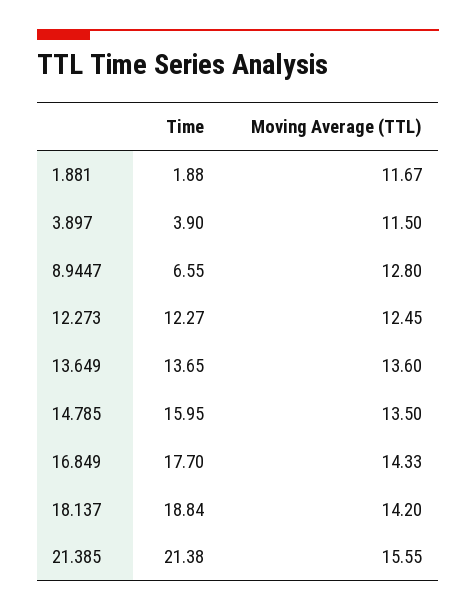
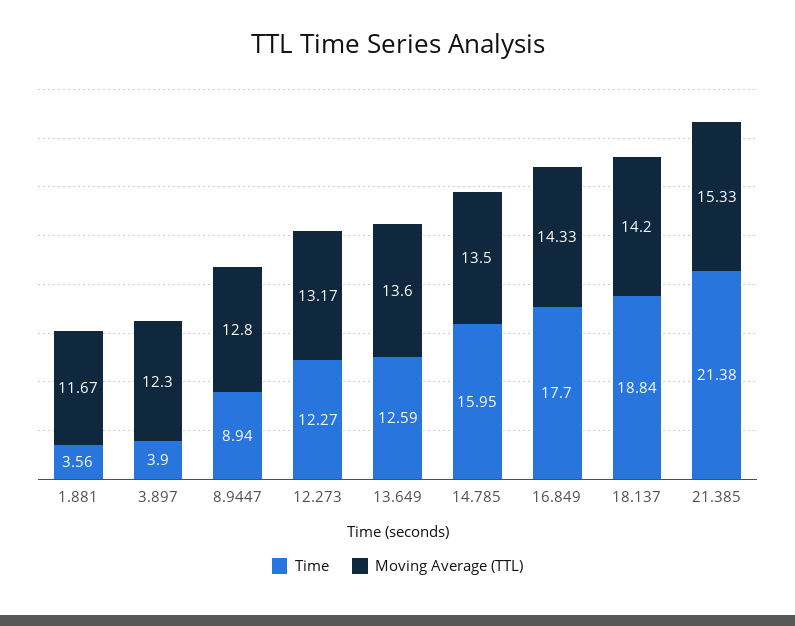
  {
    "Time": {
-     "1.881": 1.88,
+     "1.881": 3.56,
      "3.897": 3.9,
-     "8.9447": 6.55,
+     "8.9447": 8.94,
      "12.273": 12.27,
-     "13.649": 13.65,
+     "13.649": 12.59,
      "14.785": 15.95,
      "16.849": 17.7,
      "18.137": 18.84,
      "21.385": 21.38
    },
    "Moving Average (TTL)": {
      "1.881": 11.67,
-     "3.897": 11.5,
+     "3.897": 12.3,
      "8.9447": 12.8,
-     "12.273": 12.45,
+     "12.273": 13.17,
      "13.649": 13.6,
      "14.785": 13.5,
      "16.849": 14.33,
      "18.137": 14.2,
-     "21.385": 15.55
+     "21.385": 15.33
    }
  }

